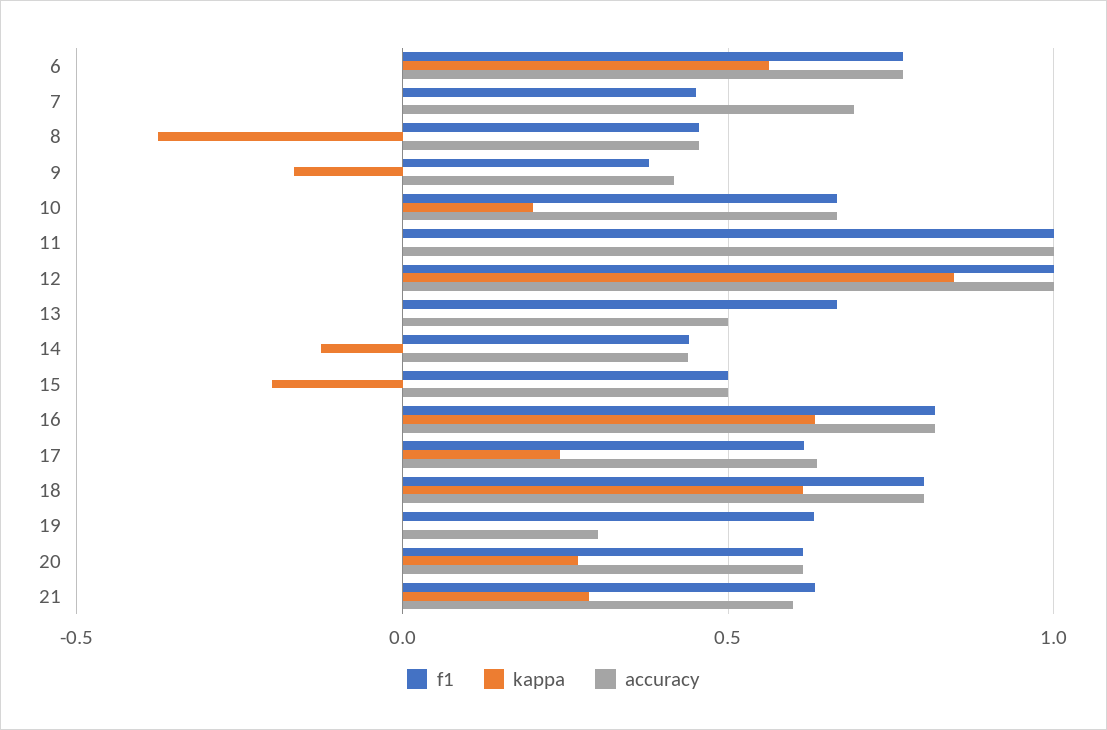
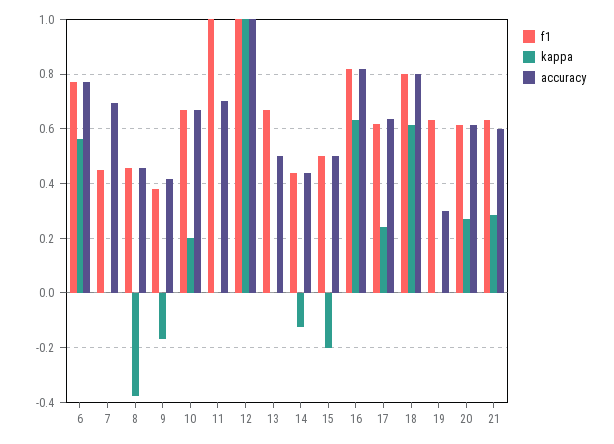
  {
    "f1": {
      "6": 0.775,
      "7": 0.45,
      "8": 0.45,
      "9": 0.375,
      "10": 0.675,
      "11": 1,
      "12": 1,
      "13": 0.675,
      "14": 0.45,
      "15": 0.5,
      "16": 0.825,
      "17": 0.625,
      "18": 0.8,
      "19": 0.625,
      "20": 0.625,
      "21": 0.625
    },
    "kappa": {
      "6": 0.55,
      "7": 0,
      "8": -0.375,
      "9": -0.175,
      "10": 0.2,
      "11": 0,
-     "12": 0.85,
+     "12": 1,
      "13": 0,
      "14": -0.125,
      "15": -0.2,
      "16": 0.625,
      "17": 0.25,
      "18": 0.625,
      "19": 0,
      "20": 0.275,
      "21": 0.275
    },
    "accuracy": {
      "6": 0.775,
      "7": 0.7,
      "8": 0.45,
      "9": 0.425,
      "10": 0.675,
-     "11": 1,
+     "11": 0.7,
      "12": 1,
      "13": 0.5,
      "14": 0.45,
      "15": 0.5,
      "16": 0.825,
      "17": 0.625,
      "18": 0.8,
      "19": 0.3,
      "20": 0.625,
      "21": 0.6
    }
  }

